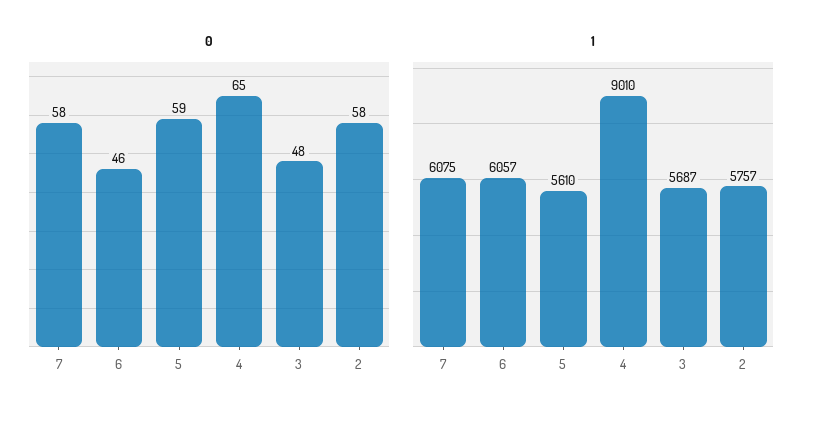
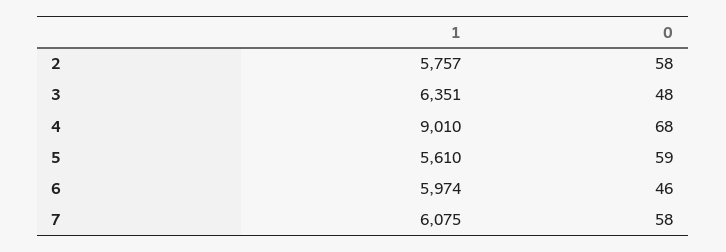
  {
    "0": {
      "7": 58,
      "6": 46,
      "5": 59,
-     "4": 65,
+     "4": 68,
      "3": 48,
      "2": 58
    },
    "1": {
      "7": 6075,
-     "6": 6057,
+     "6": 5974,
      "5": 5610,
      "4": 9010,
-     "3": 5687,
+     "3": 6351,
      "2": 5757
    }
  }

